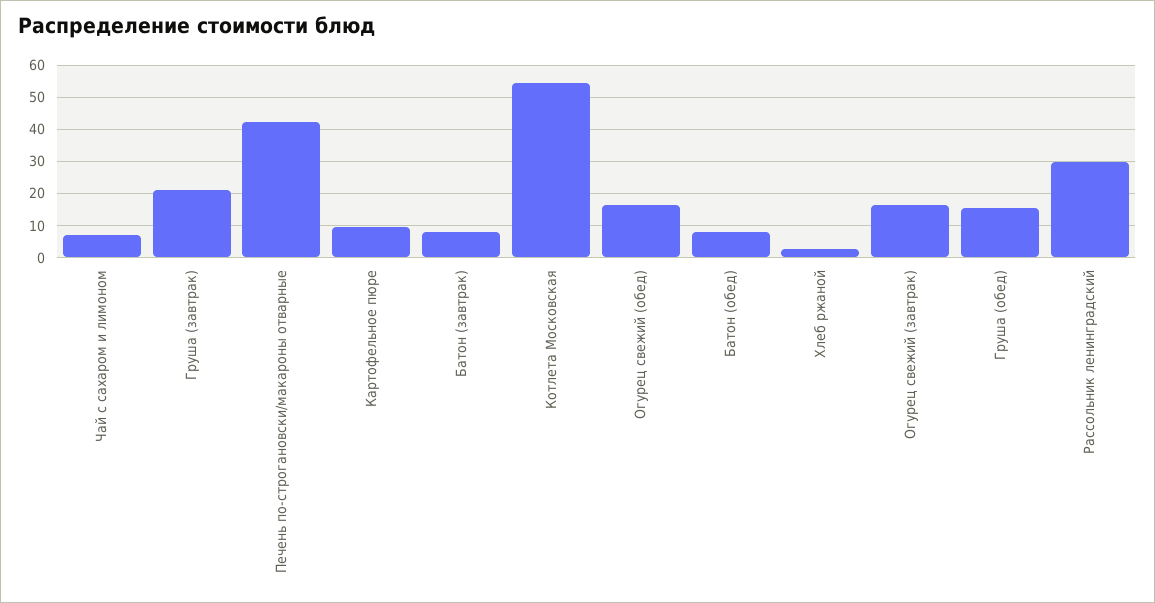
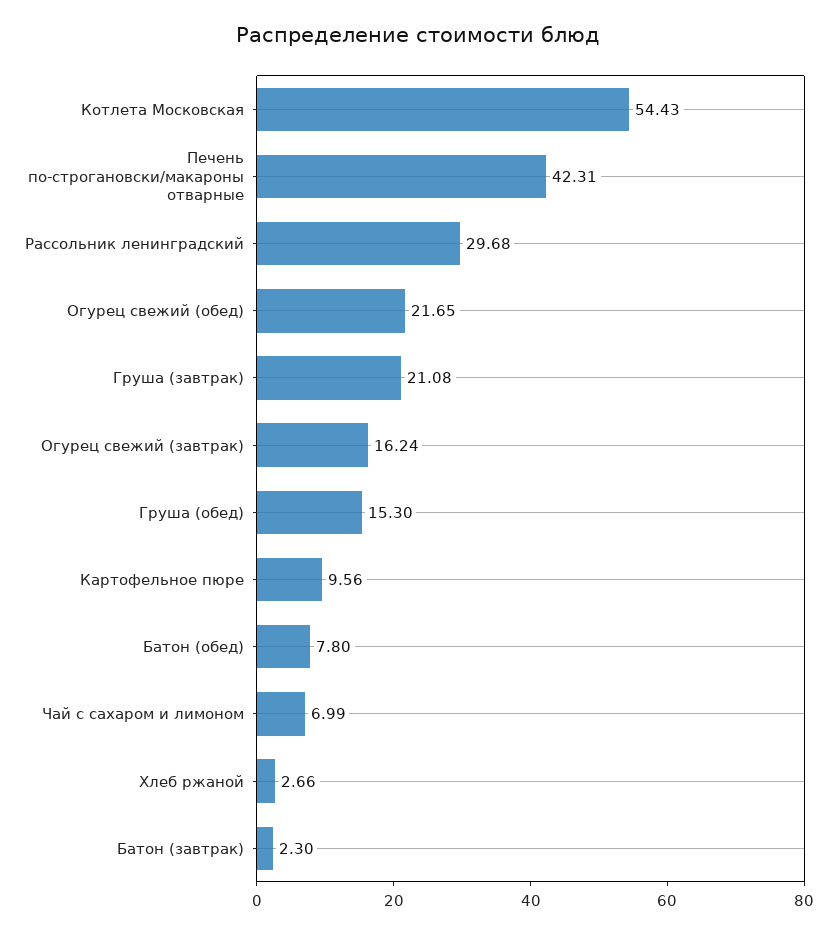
  {
    "Чай с сахаром и лимоном": 6.99,
    "Груша (завтрак)": 21.08,
    "Печень по-строгановски/макароны отварные": 42.31,
    "Картофельное пюре": 9.56,
-   "Батон (завтрак)": 8,
+   "Батон (завтрак)": 2.3,
    "Котлета Московская": 54.43,
-   "Огурец свежий (обед)": 16,
+   "Огурец свежий (обед)": 21.65,
    "Батон (обед)": 7.8,
    "Хлеб ржаной": 2.66,
    "Огурец свежий (завтрак)": 16.24,
    "Груша (обед)": 15.3,
    "Рассольник ленинградский": 29.68
  }

